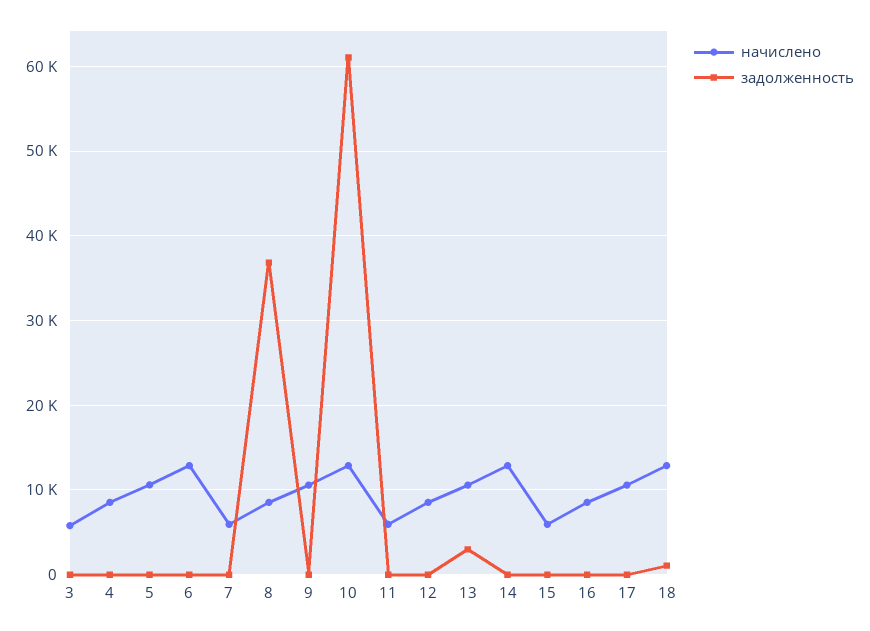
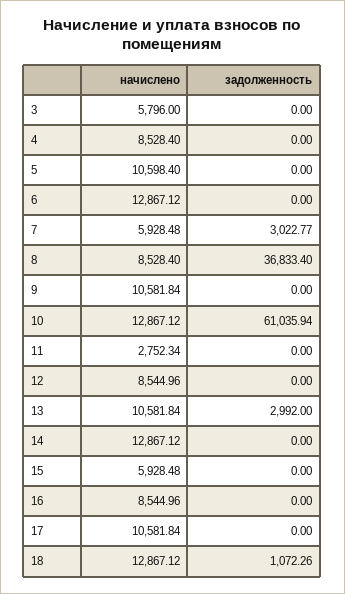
  {
    "начислено": {
      "3": 5796,
      "4": 8528.4,
      "5": 10598.4,
      "6": 12867.12,
      "7": 5928.48,
      "8": 8528.4,
      "9": 10581.84,
      "10": 12867.12,
-     "11": 6000,
+     "11": 2752.34,
      "12": 8544.96,
      "13": 10581.84,
      "14": 12867.12,
      "15": 5928.48,
      "16": 8544.96,
      "17": 10581.84,
      "18": 12867.12
    },
    "задолженность": {
      "3": 0,
      "4": 0,
      "5": 0,
      "6": 0,
-     "7": 0,
+     "7": 3022.77,
      "8": 36833.4,
      "9": 0,
      "10": 61035.94,
      "11": 0,
      "12": 0,
      "13": 2992,
      "14": 0,
      "15": 0,
      "16": 0,
      "17": 0,
      "18": 1072.26
    }
  }

